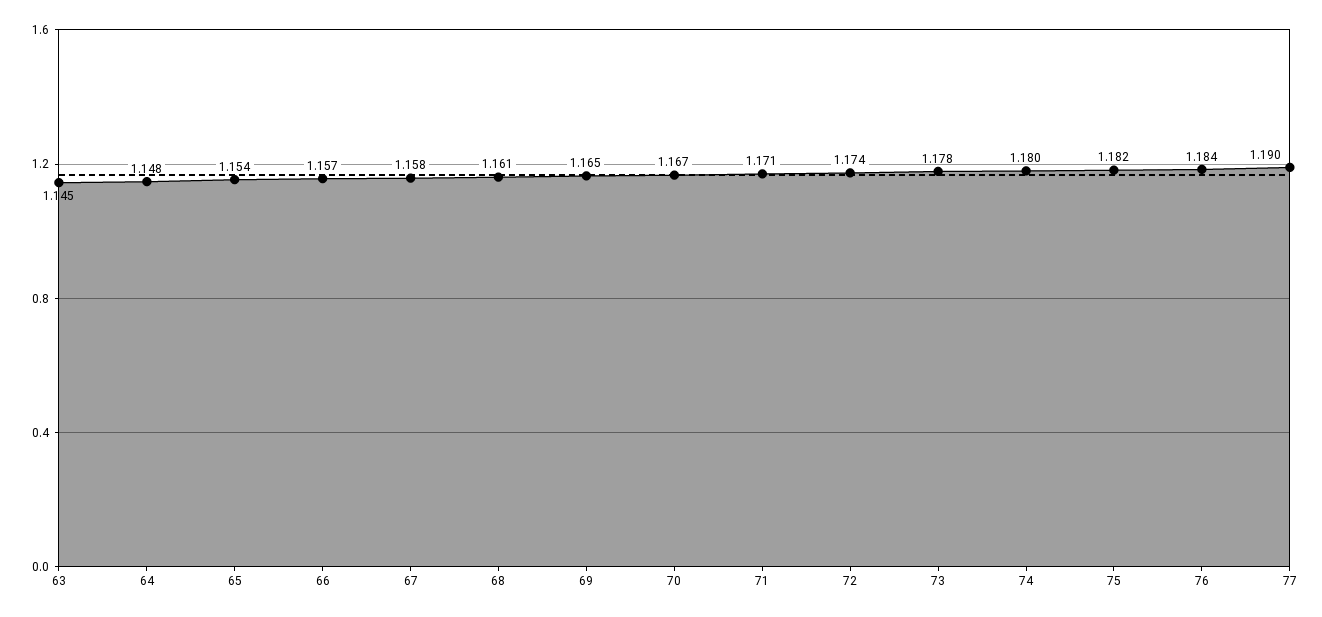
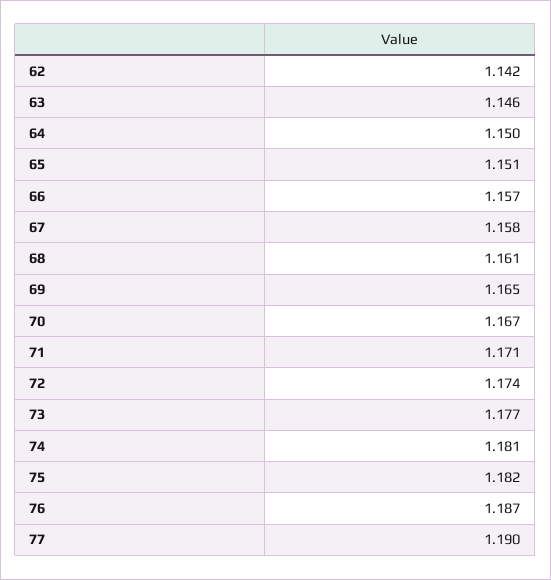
  {
-   "63": 1.145,
+   "63": 1.146,
-   "64": 1.148,
+   "64": 1.15,
-   "65": 1.154,
+   "65": 1.151,
    "66": 1.157,
    "67": 1.158,
    "68": 1.161,
    "69": 1.165,
    "70": 1.167,
    "71": 1.171,
    "72": 1.174,
-   "73": 1.178,
+   "73": 1.177,
-   "74": 1.18,
+   "74": 1.181,
    "75": 1.182,
-   "76": 1.184,
+   "76": 1.187,
-   "77": 1.19
+   "77": 1.19,
+   "62": 1.142
  }

